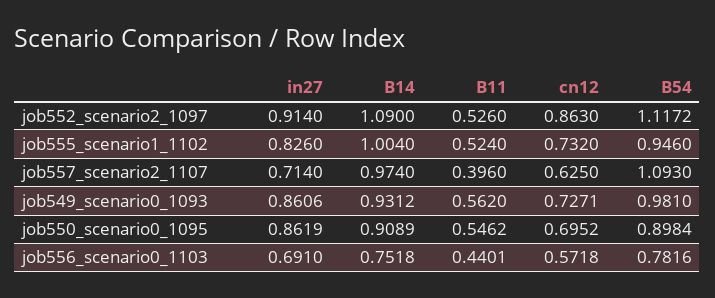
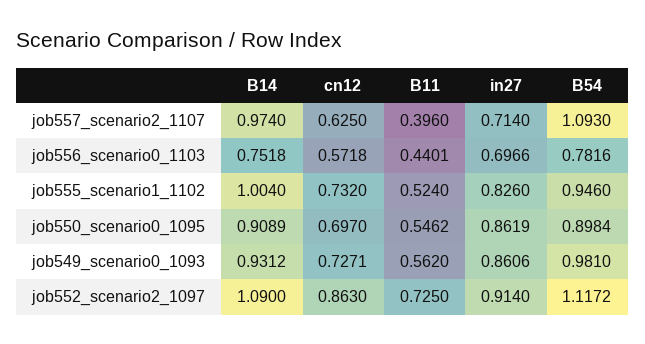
  {
    "in27": {
      "job552_scenario2_1097": 0.914,
      "job555_scenario1_1102": 0.826,
      "job557_scenario2_1107": 0.714,
      "job549_scenario0_1093": 0.8606,
      "job550_scenario0_1095": 0.8619,
-     "job556_scenario0_1103": 0.691
+     "job556_scenario0_1103": 0.6966
    },
    "B14": {
      "job552_scenario2_1097": 1.09,
      "job555_scenario1_1102": 1.004,
      "job557_scenario2_1107": 0.974,
      "job549_scenario0_1093": 0.9312,
      "job550_scenario0_1095": 0.9089,
      "job556_scenario0_1103": 0.7518
    },
    "B11": {
-     "job552_scenario2_1097": 0.526,
+     "job552_scenario2_1097": 0.725,
      "job555_scenario1_1102": 0.524,
      "job557_scenario2_1107": 0.396,
      "job549_scenario0_1093": 0.562,
      "job550_scenario0_1095": 0.5462,
      "job556_scenario0_1103": 0.4401
    },
    "cn12": {
      "job552_scenario2_1097": 0.863,
      "job555_scenario1_1102": 0.732,
      "job557_scenario2_1107": 0.625,
      "job549_scenario0_1093": 0.7271,
-     "job550_scenario0_1095": 0.6952,
+     "job550_scenario0_1095": 0.697,
      "job556_scenario0_1103": 0.5718
    },
    "B54": {
      "job552_scenario2_1097": 1.1172,
      "job555_scenario1_1102": 0.946,
      "job557_scenario2_1107": 1.093,
      "job549_scenario0_1093": 0.981,
      "job550_scenario0_1095": 0.8984,
      "job556_scenario0_1103": 0.7816
    }
  }

